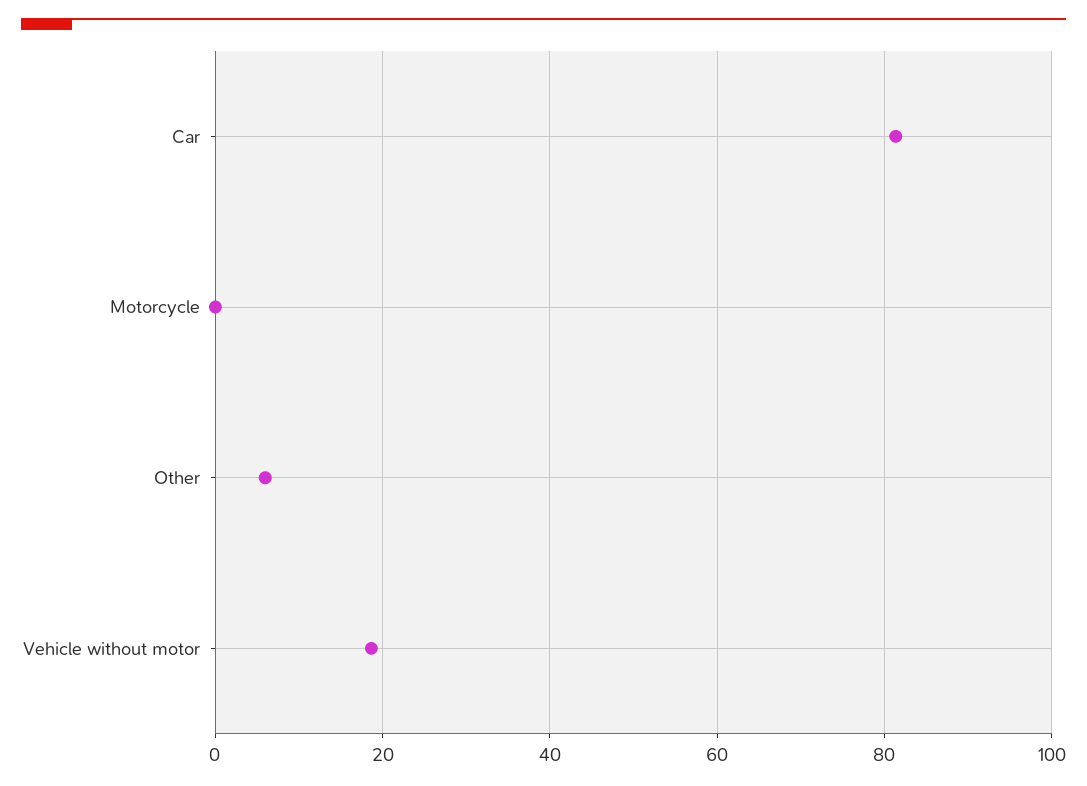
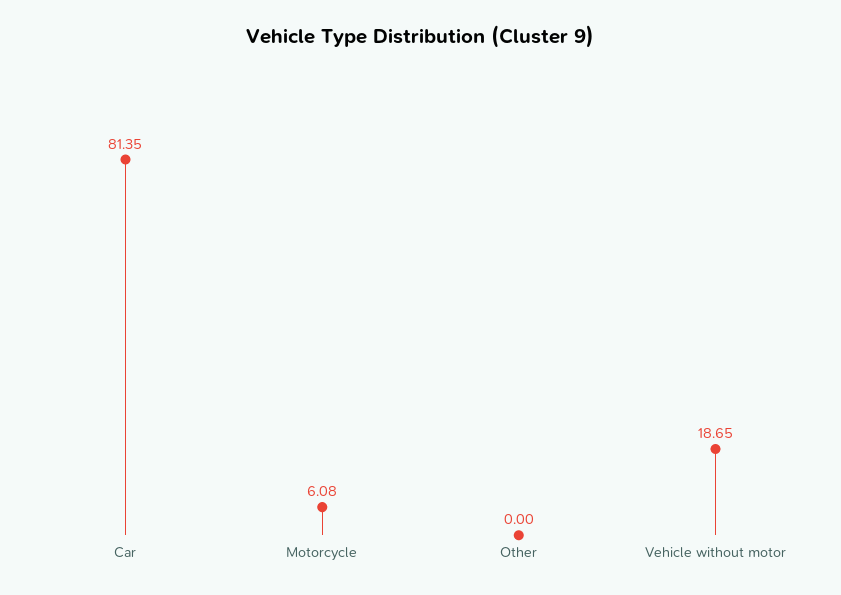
  {
    "Car": 81.35,
-   "Motorcycle": 0,
+   "Motorcycle": 6.08,
-   "Other": 6,
+   "Other": 0,
    "Vehicle without motor": 18.65
  }

